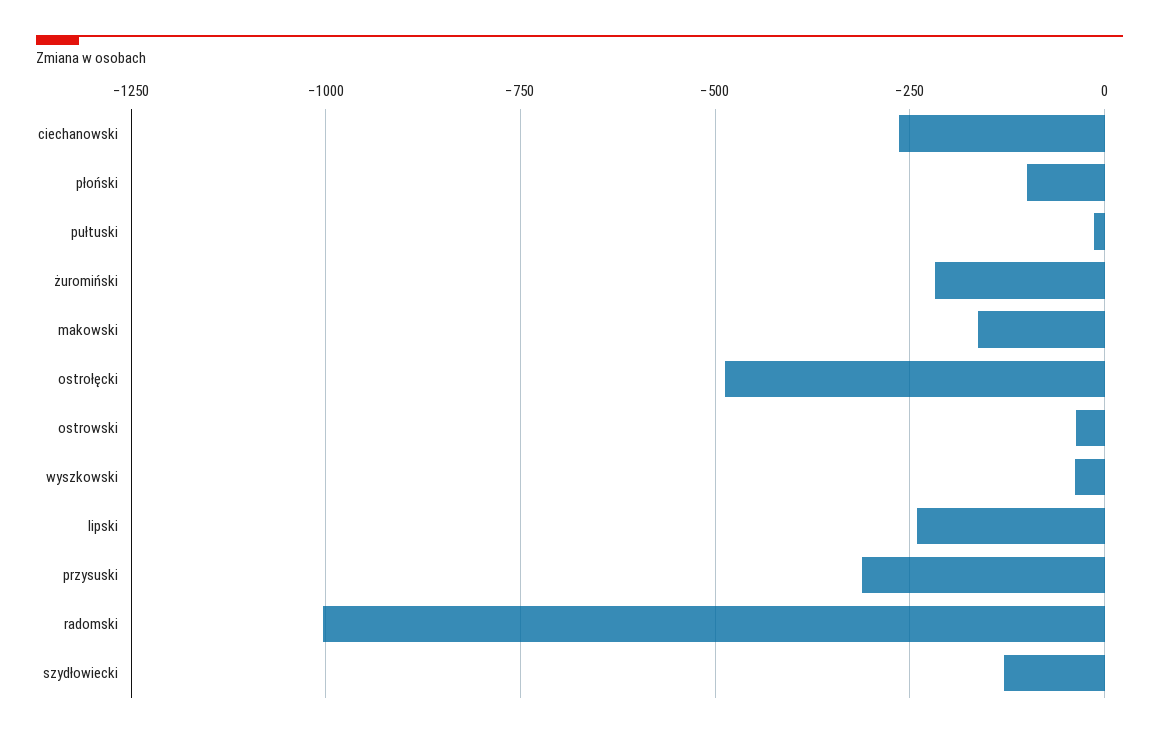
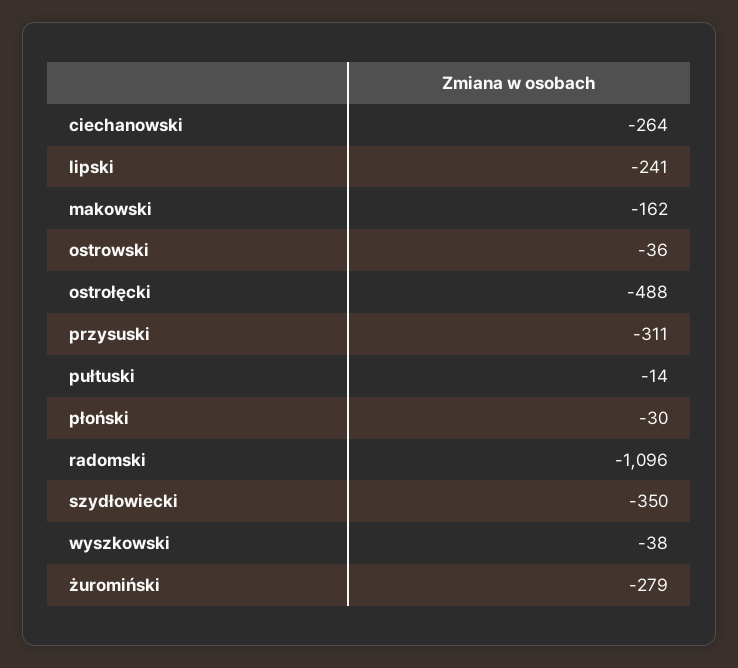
  {
    "ciechanowski": -264,
-   "płoński": -100,
+   "płoński": -30,
    "pułtuski": -14,
-   "żuromiński": -225,
+   "żuromiński": -279,
    "makowski": -162,
    "ostrołęcki": -488,
    "ostrowski": -36,
    "wyszkowski": -38,
    "lipski": -241,
    "przysuski": -311,
-   "radomski": -1000,
+   "radomski": -1096,
-   "szydłowiecki": -125
+   "szydłowiecki": -350
  }

